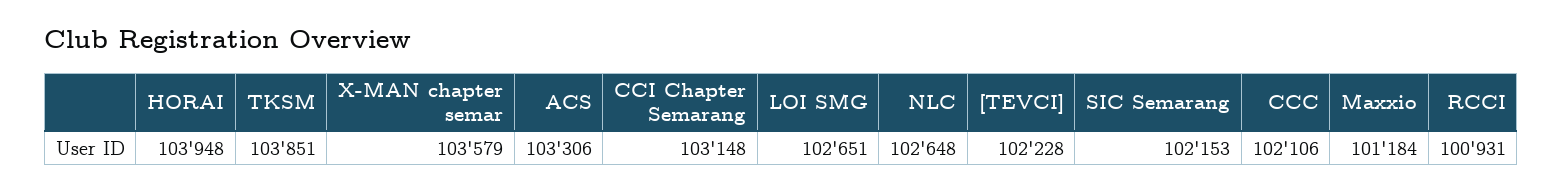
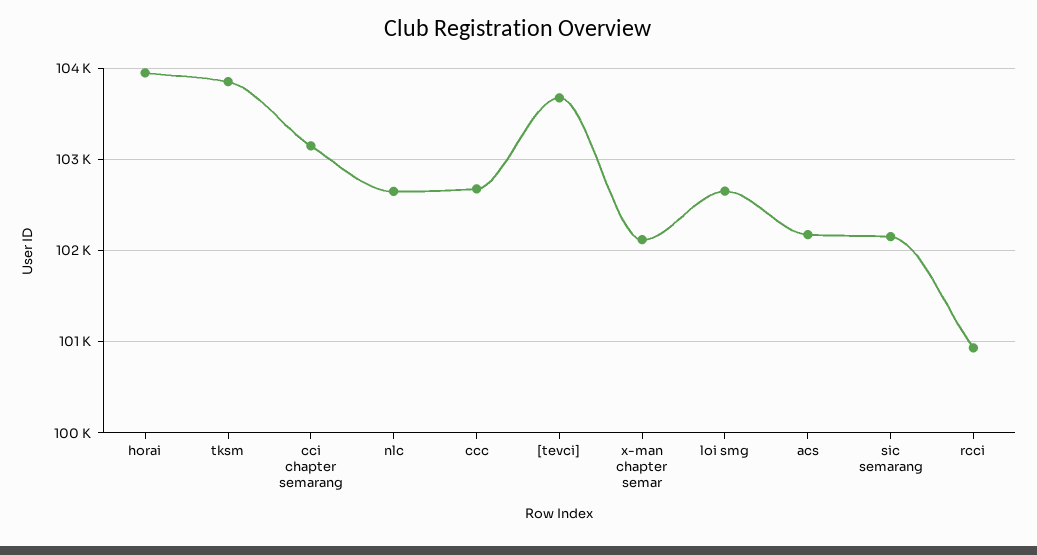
  {
    "HORAI": 103948,
    "TKSM": 103851,
-   "X-MAN chapter semar": 103579,
+   "X-MAN chapter semar": 102100,
-   "ACS": 103306,
+   "ACS": 102200,
    "CCI Chapter Semarang": 103148,
    "LOI SMG": 102651,
    "NLC": 102648,
-   "[TEVCI]": 102228,
+   "[TEVCI]": 103700,
    "SIC Semarang": 102153,
-   "CCC": 102106,
+   "CCC": 102700,
-   "Maxxio": 101184,
    "RCCI": 100931
  }

